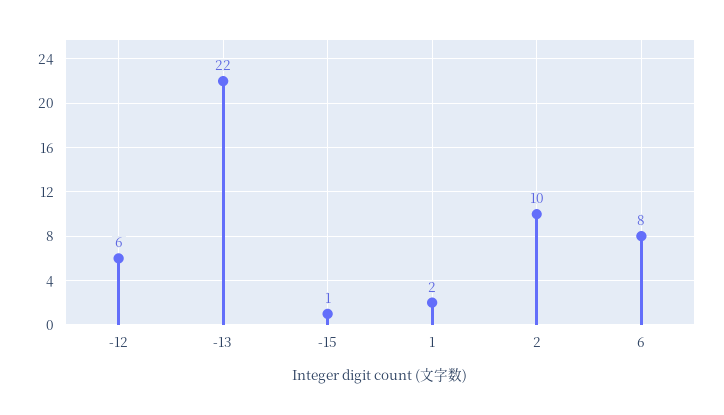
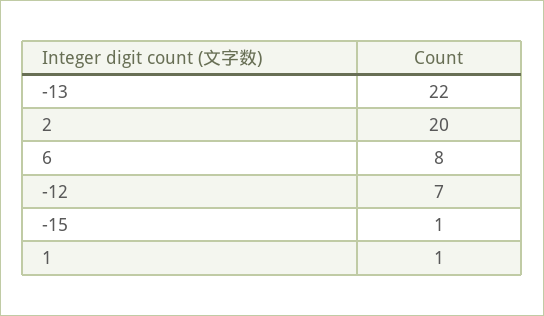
  {
-   "-12": 6,
+   "-12": 7,
    "-13": 22,
    "-15": 1,
-   "1": 2,
+   "1": 1,
-   "2": 10,
+   "2": 20,
    "6": 8
  }

